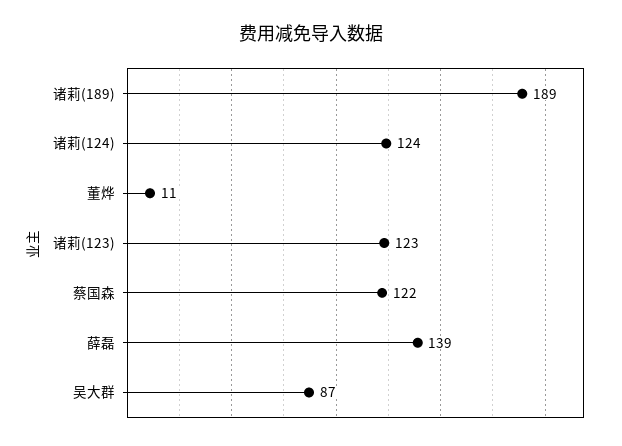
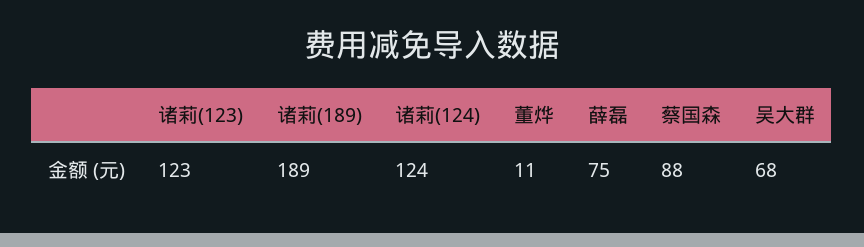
  {
    "诸莉(189)": 189,
    "诸莉(124)": 124,
    "董烨": 11,
    "诸莉(123)": 123,
-   "蔡国森": 122,
+   "蔡国森": 88,
-   "薛磊": 139,
+   "薛磊": 75,
-   "吴大群": 87
+   "吴大群": 68
  }

